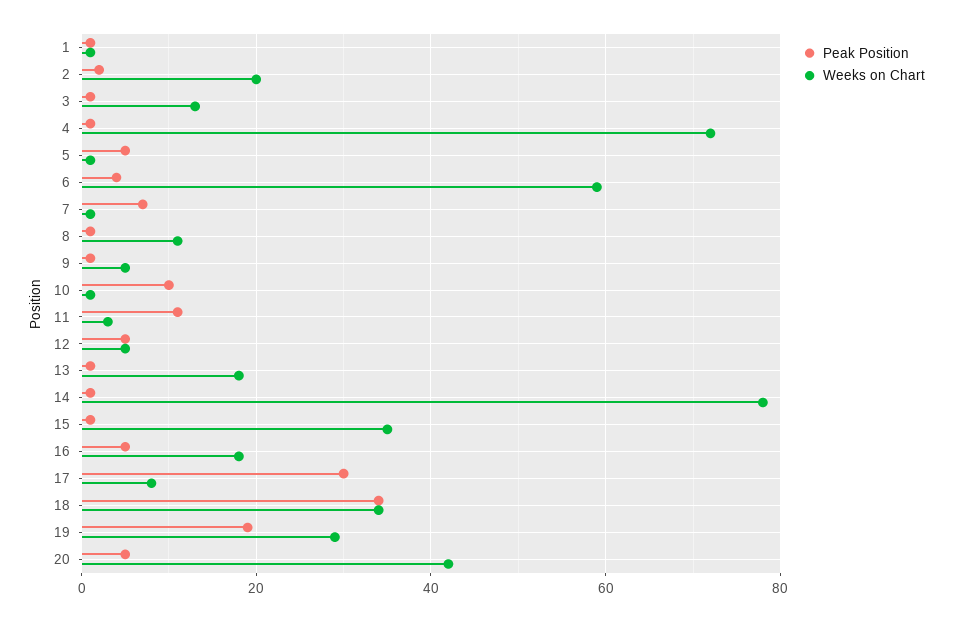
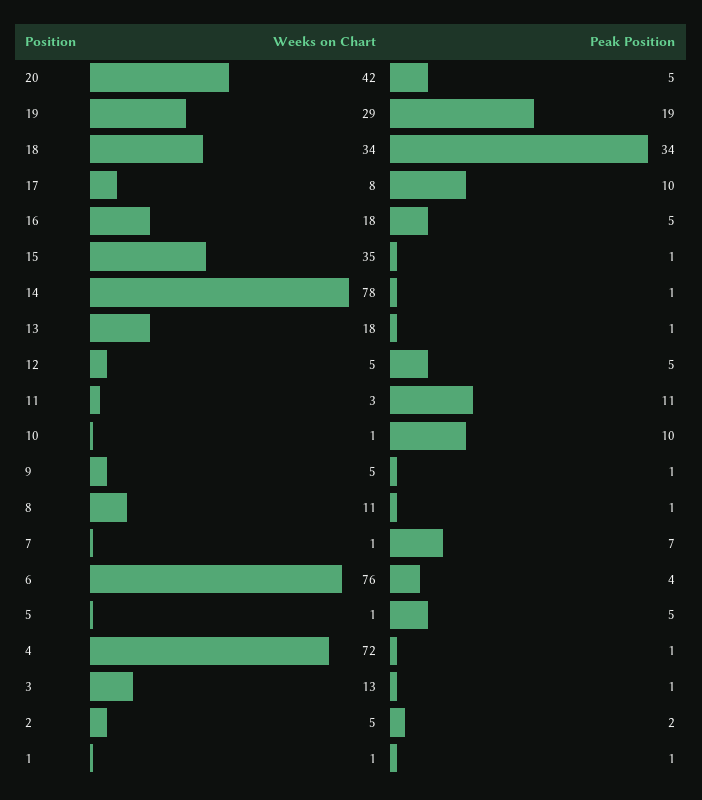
  {
    "Peak Position": {
      "1": 1,
      "2": 2,
      "3": 1,
      "4": 1,
      "5": 5,
      "6": 4,
      "7": 7,
      "8": 1,
      "9": 1,
      "10": 10,
      "11": 11,
      "12": 5,
      "13": 1,
      "14": 1,
      "15": 1,
      "16": 5,
-     "17": 30,
+     "17": 10,
      "18": 34,
      "19": 19,
      "20": 5
    },
    "Weeks on Chart": {
      "1": 1,
-     "2": 20,
+     "2": 5,
      "3": 13,
      "4": 72,
      "5": 1,
-     "6": 60,
+     "6": 76,
      "7": 1,
      "8": 11,
      "9": 5,
      "10": 1,
      "11": 3,
      "12": 5,
      "13": 18,
      "14": 78,
      "15": 35,
      "16": 18,
      "17": 8,
      "18": 34,
      "19": 29,
      "20": 42
    }
  }

